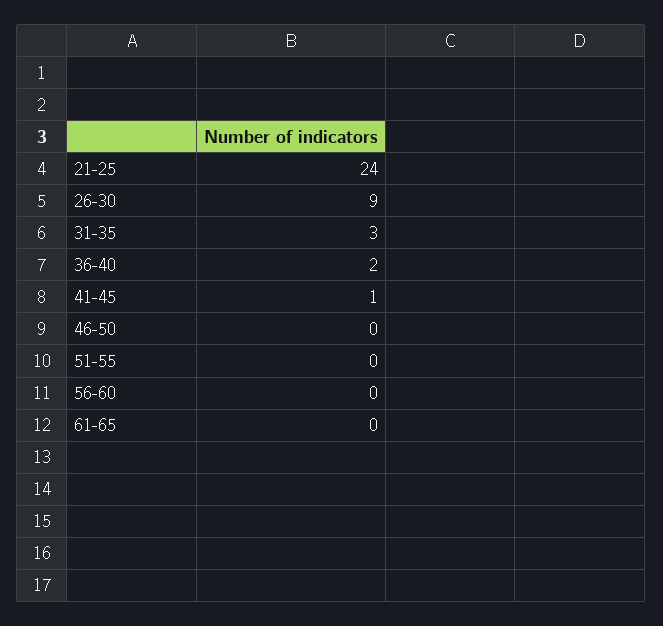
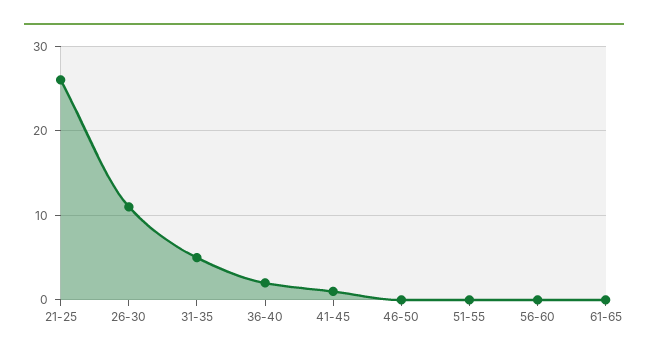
  {
-   "21-25": 24,
+   "21-25": 26,
-   "26-30": 9,
+   "26-30": 11,
-   "31-35": 3,
+   "31-35": 5,
    "36-40": 2,
    "41-45": 1,
    "46-50": 0,
    "51-55": 0,
    "56-60": 0,
    "61-65": 0
  }

